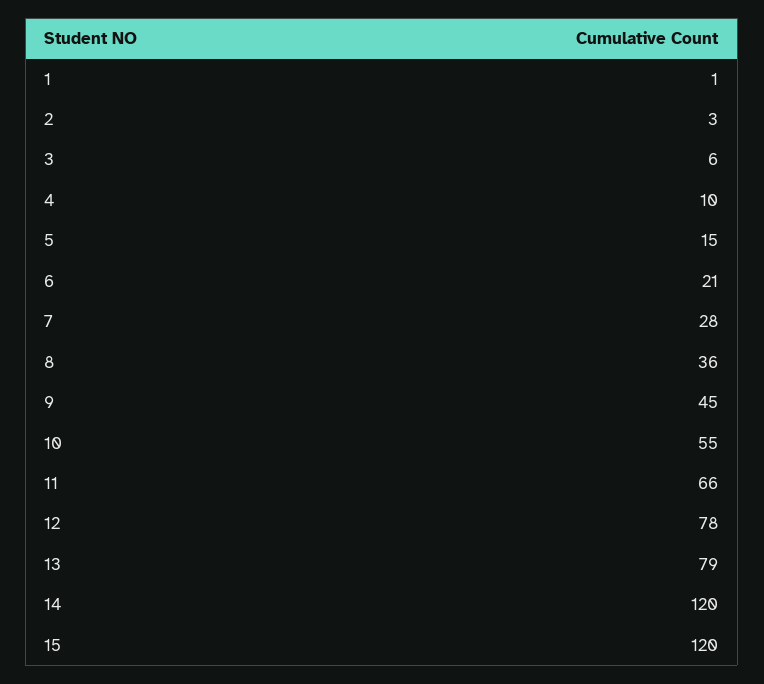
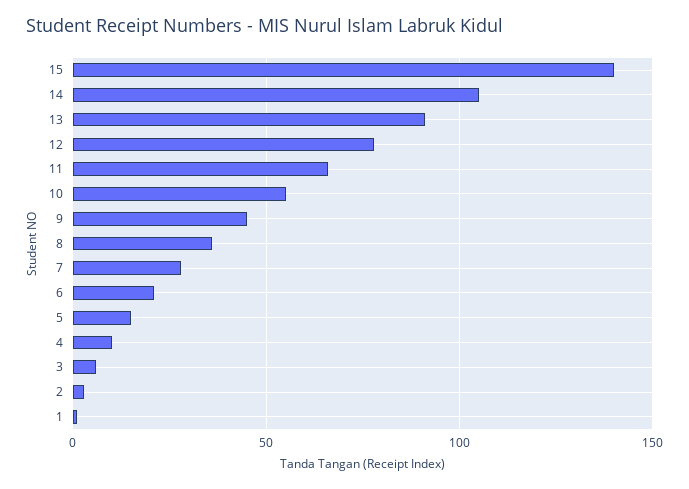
  {
    "1": 1,
    "2": 3,
    "3": 6,
    "4": 10,
    "5": 15,
    "6": 21,
    "7": 28,
    "8": 36,
    "9": 45,
    "10": 55,
    "11": 66,
    "12": 78,
-   "13": 79,
+   "13": 90,
-   "14": 120,
+   "14": 105,
-   "15": 120
+   "15": 140
  }

